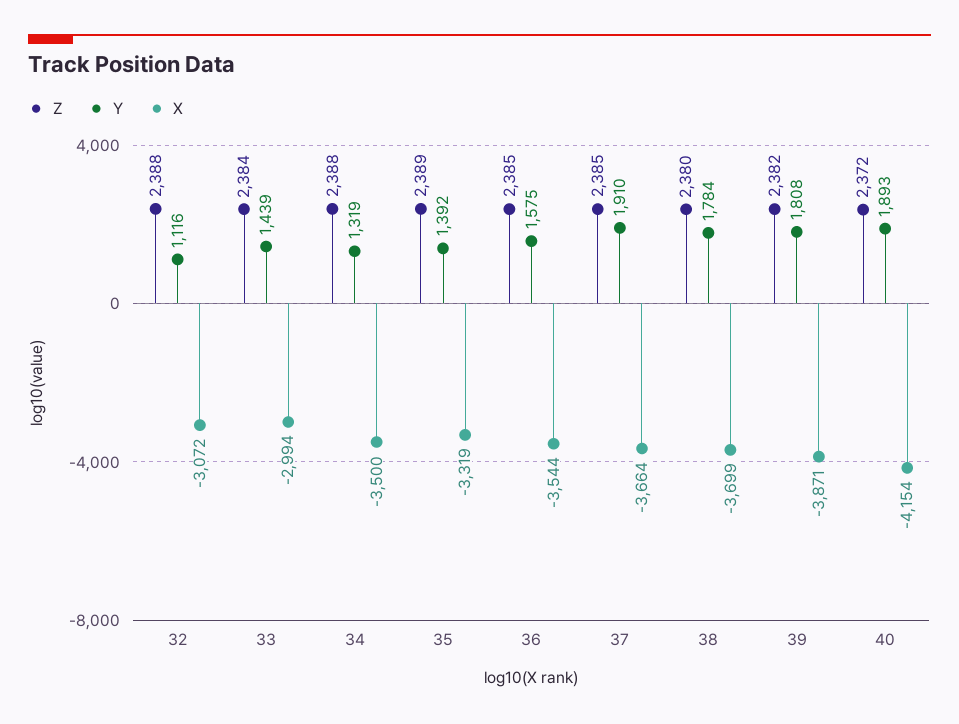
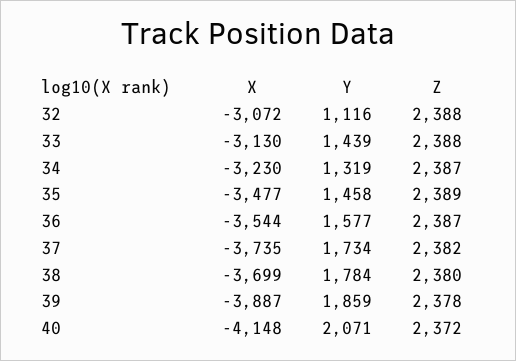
  {
    "Z": {
      "32": 2388,
-     "33": 2384,
+     "33": 2388,
-     "34": 2388,
+     "34": 2387,
      "35": 2389,
-     "36": 2385,
+     "36": 2387,
-     "37": 2385,
+     "37": 2382,
      "38": 2380,
-     "39": 2382,
+     "39": 2378,
      "40": 2372
    },
    "Y": {
      "32": 1116,
      "33": 1439,
      "34": 1319,
-     "35": 1392,
+     "35": 1458,
-     "36": 1575,
+     "36": 1577,
-     "37": 1910,
+     "37": 1734,
      "38": 1784,
-     "39": 1808,
+     "39": 1859,
-     "40": 1893
+     "40": 2071
    },
    "X": {
      "32": -3072,
-     "33": -2994,
+     "33": -3130,
-     "34": -3500,
+     "34": -3230,
-     "35": -3319,
+     "35": -3477,
      "36": -3544,
-     "37": -3664,
+     "37": -3735,
      "38": -3699,
-     "39": -3871,
+     "39": -3887,
-     "40": -4154
+     "40": -4148
    }
  }

